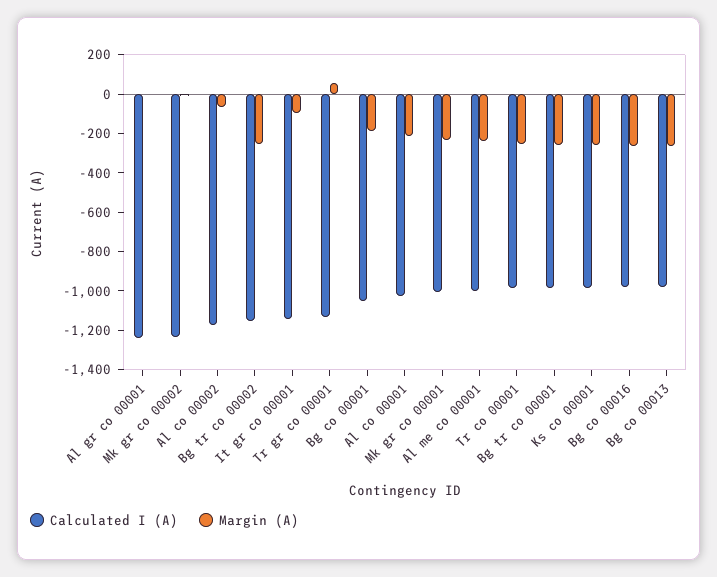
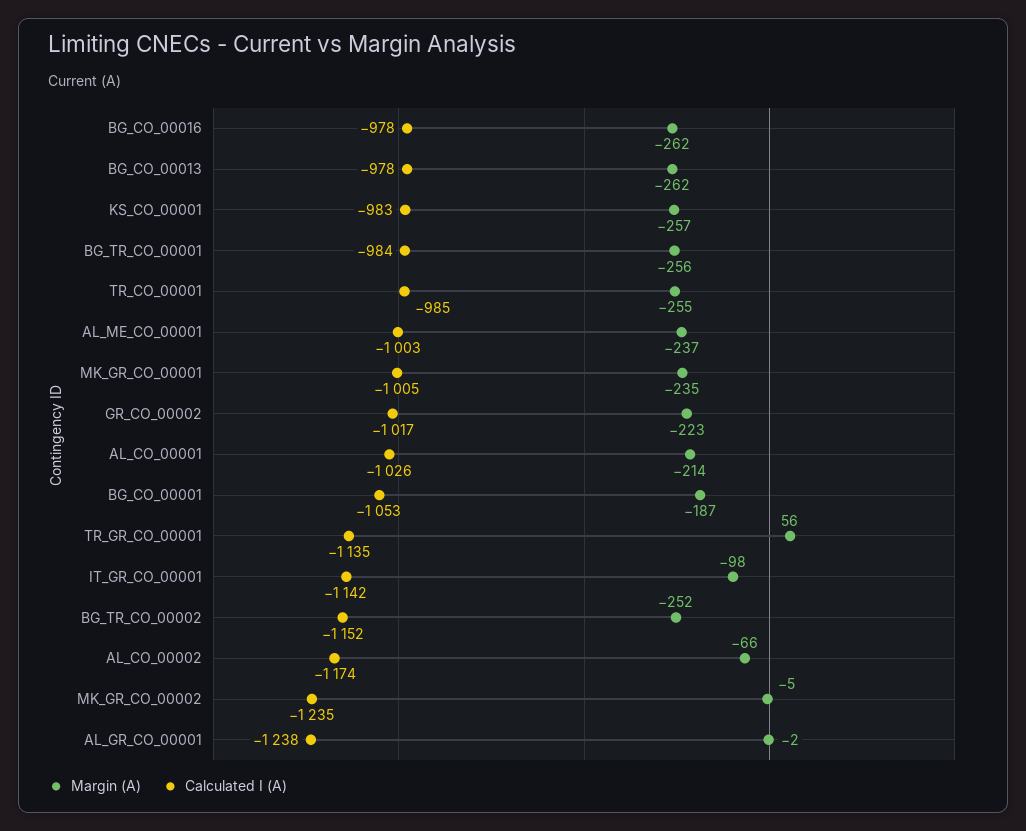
  {
    "Calculated I (A)": {
      "Al gr co 00001": -1238,
      "Mk gr co 00002": -1235,
      "Al co 00002": -1174,
      "Bg tr co 00002": -1152,
      "It gr co 00001": -1142,
      "Tr gr co 00001": -1135,
      "Bg co 00001": -1053,
      "Al co 00001": -1026,
      "Mk gr co 00001": -1005,
      "Al me co 00001": -1003,
      "Tr co 00001": -985,
      "Bg tr co 00001": -984,
      "Ks co 00001": -983,
      "Bg co 00016": -978,
-     "Bg co 00013": -978
+     "Bg co 00013": -978,
+     "GR_CO_00002": -1017
    },
    "Margin (A)": {
      "Al gr co 00001": -2,
      "Mk gr co 00002": -5,
      "Al co 00002": -66,
      "Bg tr co 00002": -252,
      "It gr co 00001": -98,
      "Tr gr co 00001": 56,
      "Bg co 00001": -187,
      "Al co 00001": -214,
      "Mk gr co 00001": -235,
      "Al me co 00001": -237,
      "Tr co 00001": -255,
      "Bg tr co 00001": -256,
      "Ks co 00001": -257,
      "Bg co 00016": -262,
-     "Bg co 00013": -262
+     "Bg co 00013": -262,
+     "GR_CO_00002": -223
    }
  }

